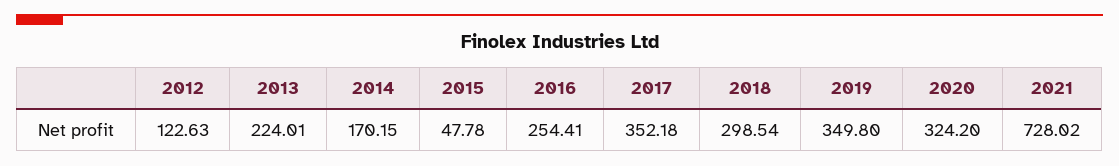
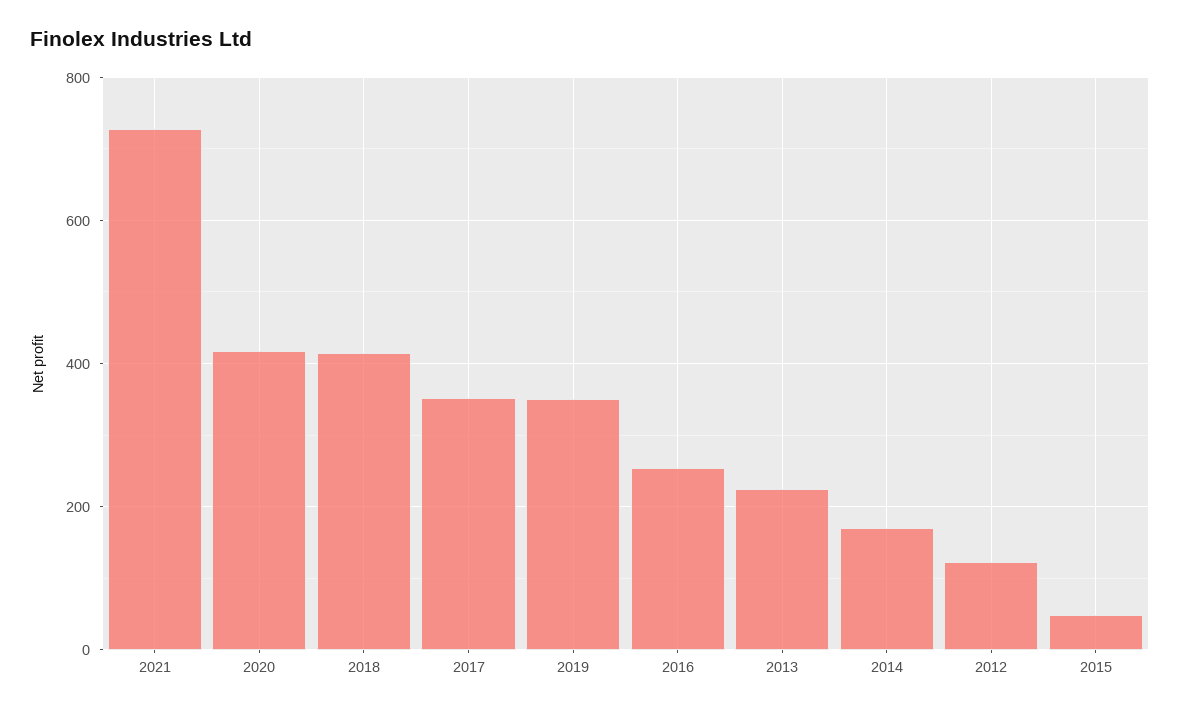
  {
    "2012": 122.63,
    "2013": 224.01,
    "2014": 170.15,
    "2015": 47.78,
    "2016": 254.41,
    "2017": 352.18,
-   "2018": 298.54,
+   "2018": 420,
    "2019": 349.8,
-   "2020": 324.2,
+   "2020": 420,
    "2021": 728.02
  }

